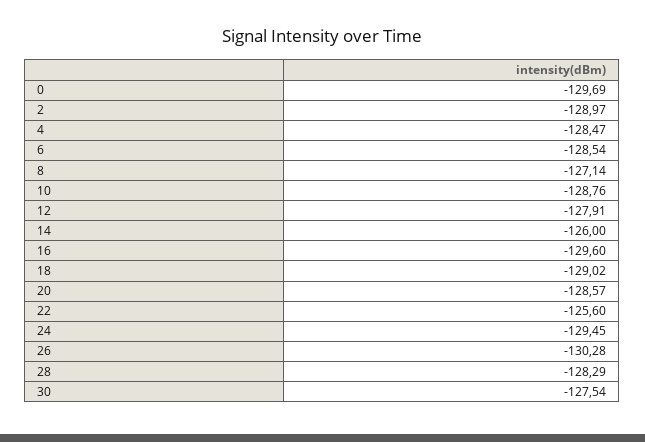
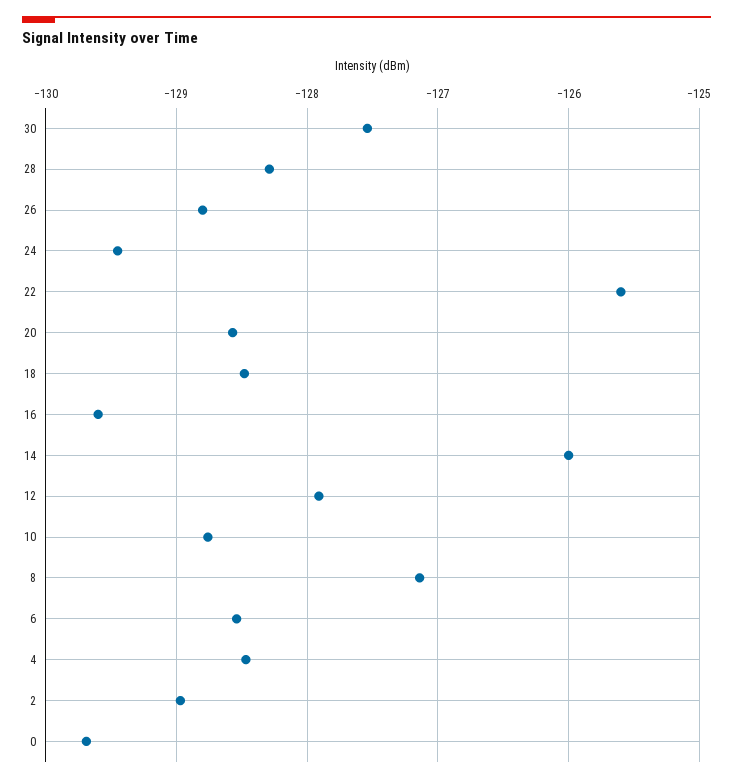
  {
    "0": -129.69,
    "2": -128.97,
    "4": -128.47,
    "6": -128.54,
    "8": -127.14,
    "10": -128.76,
    "12": -127.91,
    "14": -126,
    "16": -129.6,
-   "18": -129.02,
+   "18": -128.5,
    "20": -128.57,
    "22": -125.6,
    "24": -129.45,
-   "26": -130.28,
+   "26": -128.8,
    "28": -128.29,
    "30": -127.54
  }

